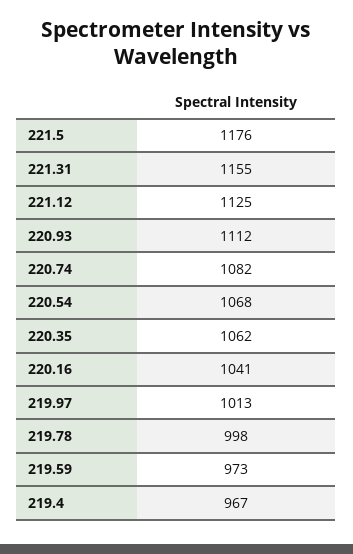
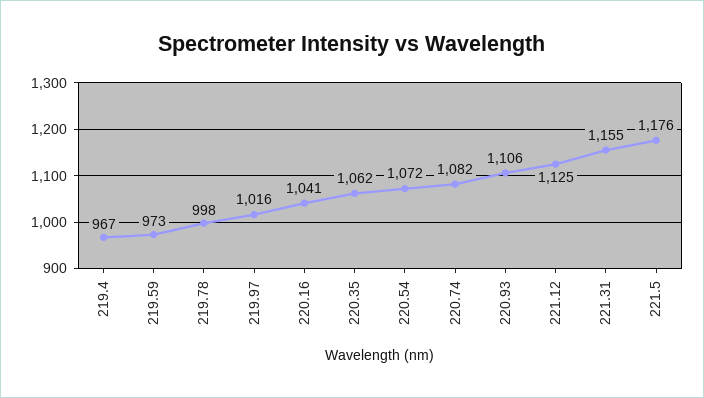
  {
    "221.5": 1176,
    "221.31": 1155,
    "221.12": 1125,
-   "220.93": 1112,
+   "220.93": 1106,
    "220.74": 1082,
-   "220.54": 1068,
+   "220.54": 1072,
    "220.35": 1062,
    "220.16": 1041,
-   "219.97": 1013,
+   "219.97": 1016,
    "219.78": 998,
    "219.59": 973,
    "219.4": 967
  }

